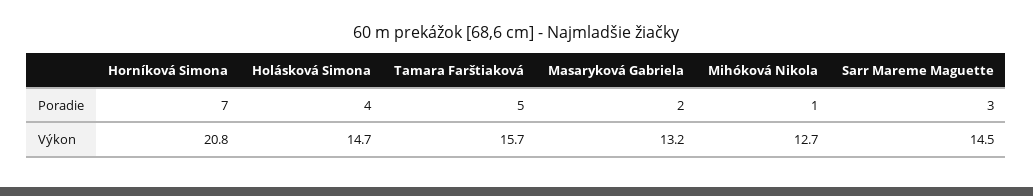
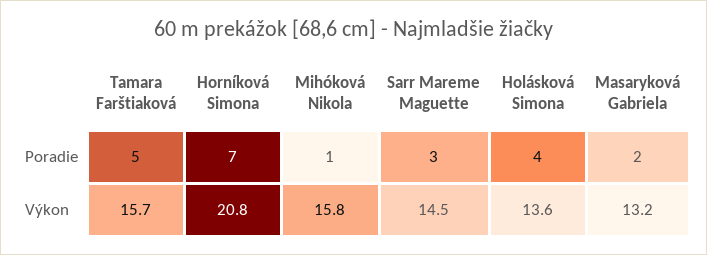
  {
    "Horníková Simona": {
      "Poradie": 7,
      "Výkon": 20.8
    },
    "Holásková Simona": {
      "Poradie": 4,
-     "Výkon": 14.7
+     "Výkon": 13.6
    },
    "Tamara Farštiaková": {
      "Poradie": 5,
      "Výkon": 15.7
    },
    "Masaryková Gabriela": {
      "Poradie": 2,
      "Výkon": 13.2
    },
    "Mihóková Nikola": {
      "Poradie": 1,
-     "Výkon": 12.7
+     "Výkon": 15.8
    },
    "Sarr Mareme Maguette": {
      "Poradie": 3,
      "Výkon": 14.5
    }
  }

